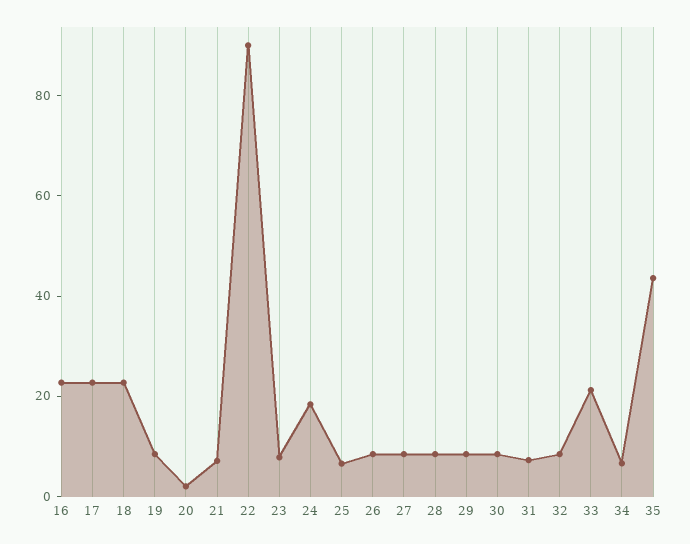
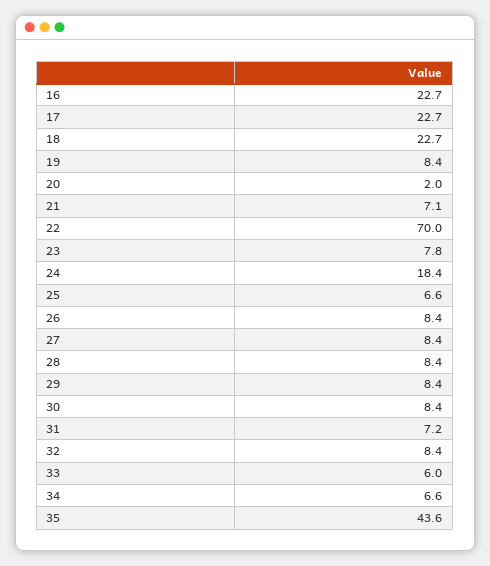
  {
    "16": 22.7,
    "17": 22.7,
    "18": 22.7,
    "19": 8.4,
    "20": 2,
    "21": 7.1,
-   "22": 90,
+   "22": 70,
    "23": 7.8,
    "24": 18.4,
    "25": 6.6,
    "26": 8.4,
    "27": 8.4,
    "28": 8.4,
    "29": 8.4,
    "30": 8.4,
    "31": 7.2,
    "32": 8.4,
-   "33": 20,
+   "33": 6,
    "34": 6.6,
    "35": 43.6
  }

